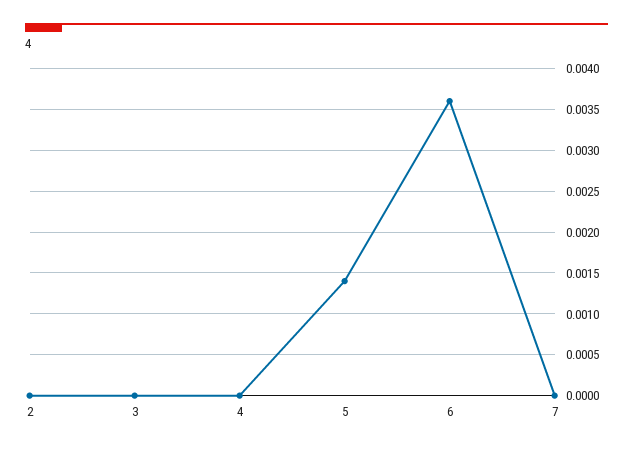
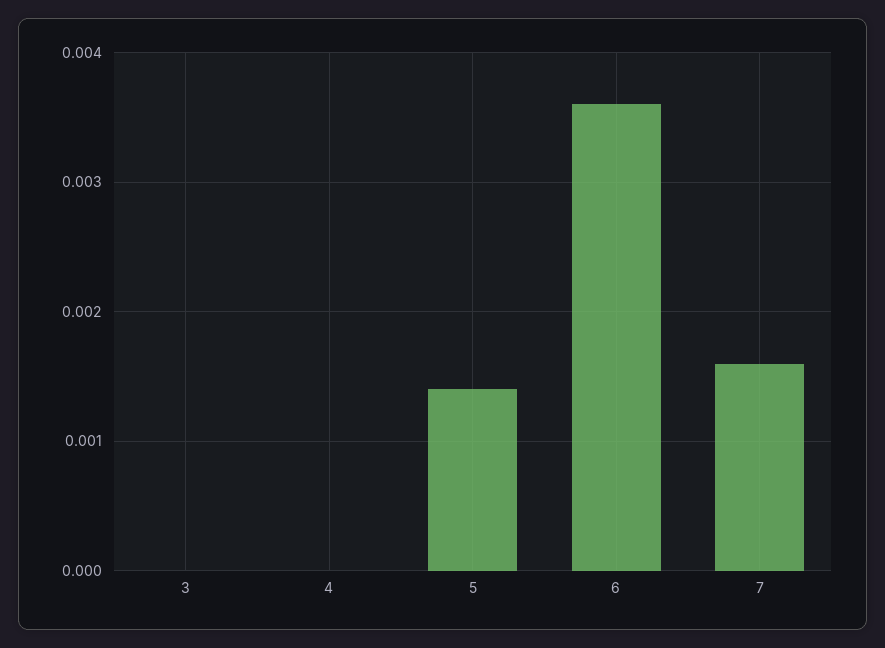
  {
-   "2": 0,
    "3": 0,
    "4": 0,
    "5": 0.0014,
    "6": 0.0036,
-   "7": 0
+   "7": 0.0016
  }

